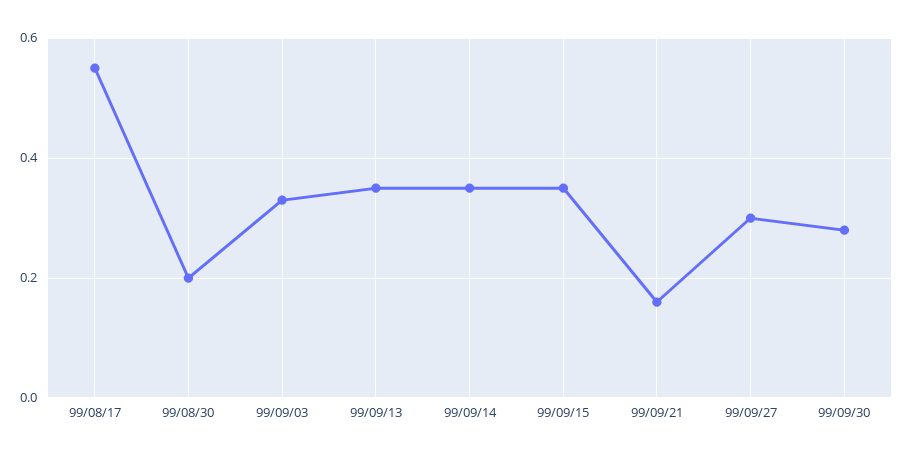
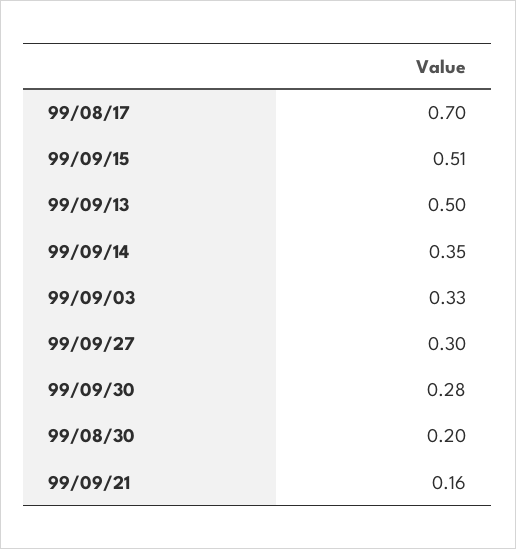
  {
-   "99/08/17": 0.55,
+   "99/08/17": 0.7,
    "99/08/30": 0.2,
    "99/09/03": 0.33,
-   "99/09/13": 0.35,
+   "99/09/13": 0.5,
    "99/09/14": 0.35,
-   "99/09/15": 0.35,
+   "99/09/15": 0.51,
    "99/09/21": 0.16,
    "99/09/27": 0.3,
    "99/09/30": 0.28
  }

